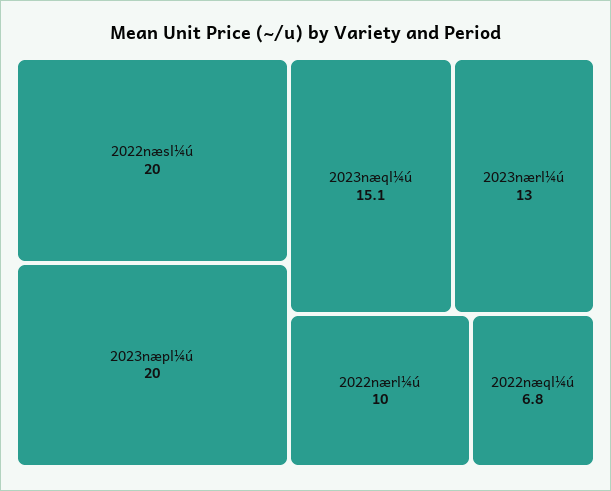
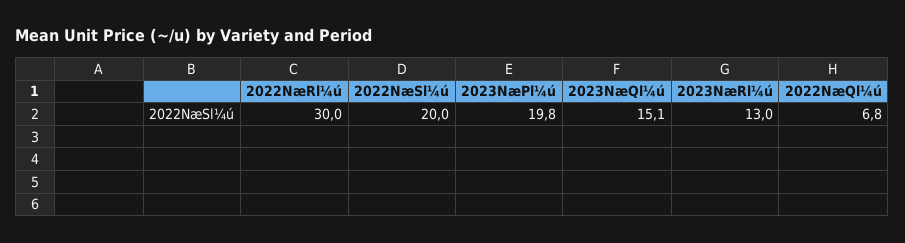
  {
    "2022næsl¼ú": 20,
-   "2023næpl¼ú": 20,
+   "2023næpl¼ú": 19.8,
    "2023næql¼ú": 15.1,
    "2023nærl¼ú": 13,
-   "2022nærl¼ú": 10,
+   "2022nærl¼ú": 30,
    "2022næql¼ú": 6.8
  }

